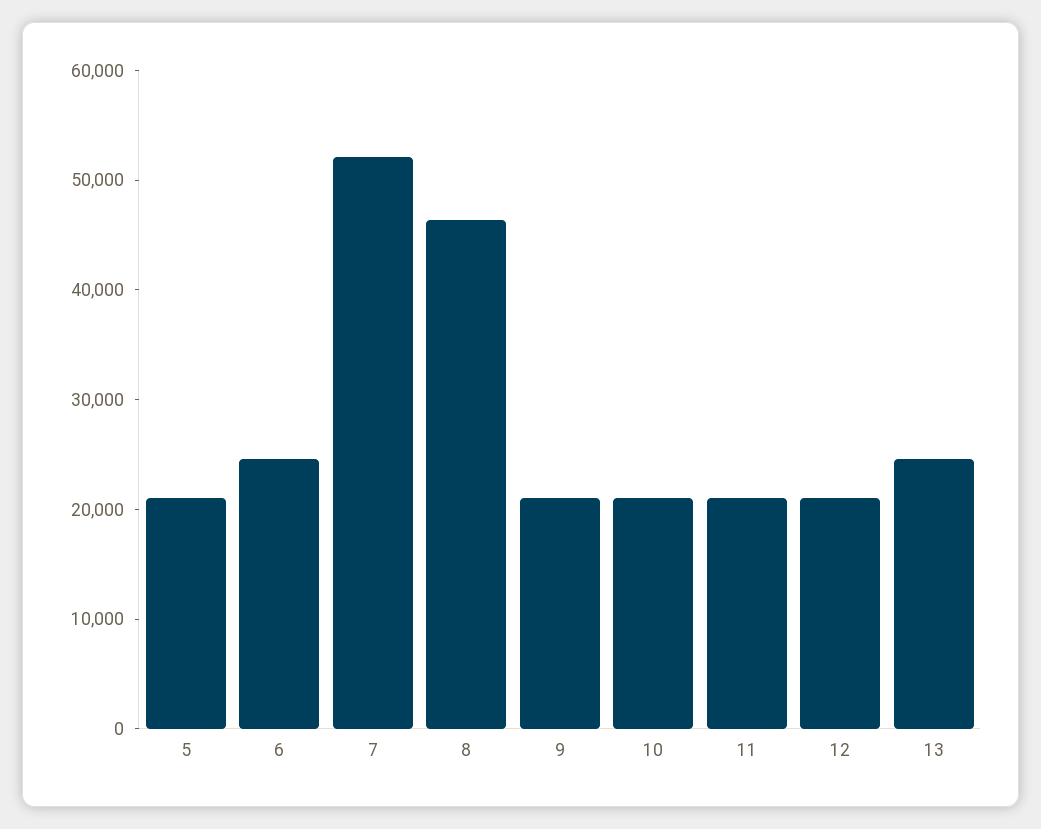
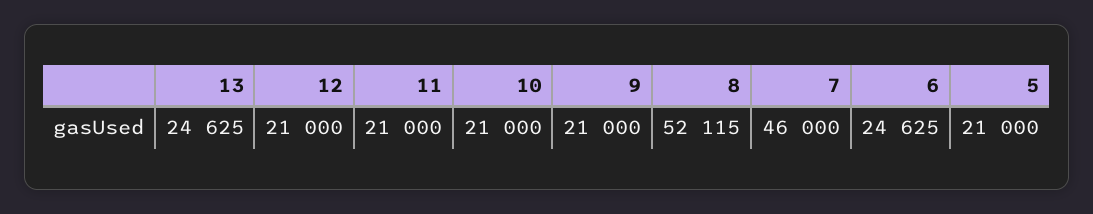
  {
    "5": 21000,
    "6": 24625,
-   "7": 52000,
+   "7": 46000,
-   "8": 46000,
+   "8": 52115,
    "9": 21000,
    "10": 21000,
    "11": 21000,
    "12": 21000,
    "13": 24625
  }

